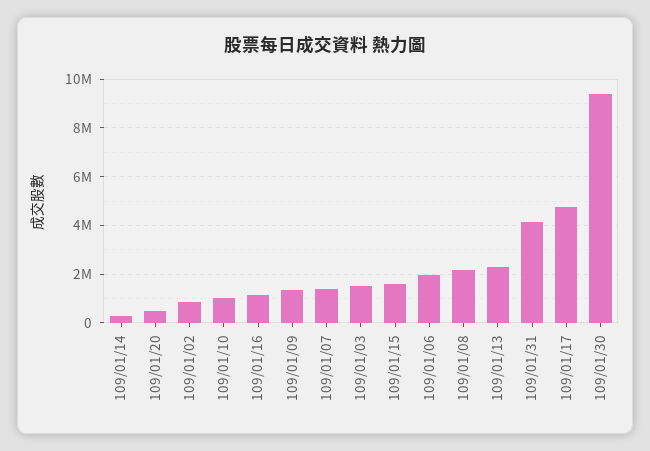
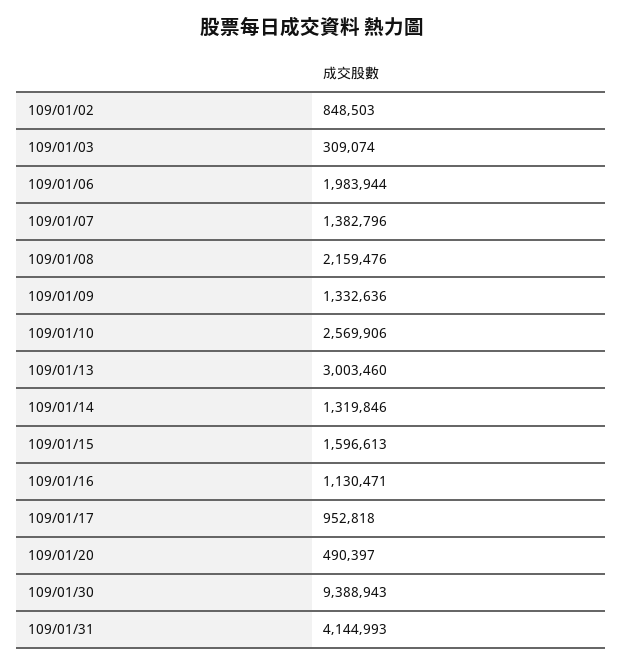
  {
-   "109/01/14": 250000,
+   "109/01/14": 1319846,
    "109/01/20": 490397,
    "109/01/02": 848503,
-   "109/01/10": 1000000,
+   "109/01/10": 2569906,
    "109/01/16": 1130471,
    "109/01/09": 1332636,
    "109/01/07": 1382796,
-   "109/01/03": 1500000,
+   "109/01/03": 309074,
    "109/01/15": 1596613,
    "109/01/06": 1983944,
    "109/01/08": 2159476,
-   "109/01/13": 2250000,
+   "109/01/13": 3003460,
    "109/01/31": 4144993,
-   "109/01/17": 4750000,
+   "109/01/17": 952818,
    "109/01/30": 9388943
  }

